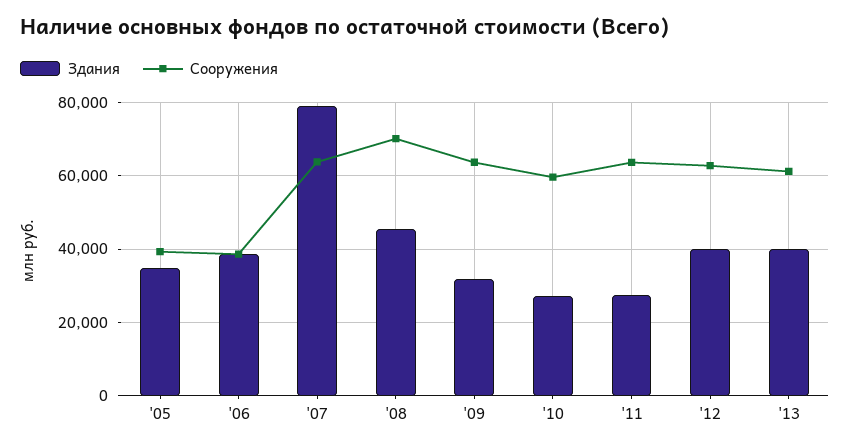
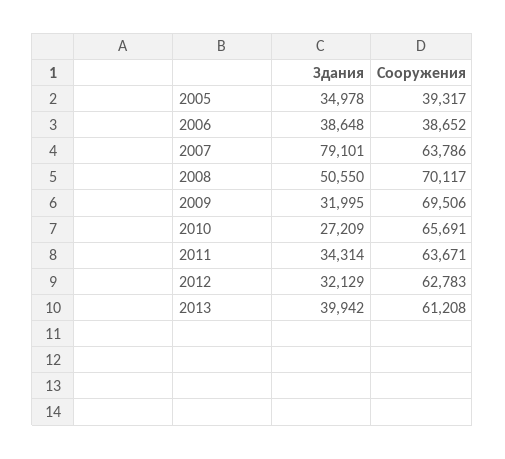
  {
    "Здания": {
      "'05": 34978,
      "'06": 38648,
      "'07": 79101,
-     "'08": 46000,
+     "'08": 50550,
      "'09": 31995,
      "'10": 27209,
-     "'11": 28000,
+     "'11": 34314,
-     "'12": 40000,
+     "'12": 32129,
      "'13": 39942
    },
    "Сооружения": {
      "'05": 39317,
      "'06": 38652,
      "'07": 63786,
      "'08": 70117,
-     "'09": 64000,
+     "'09": 69506,
-     "'10": 60000,
+     "'10": 65691,
      "'11": 63671,
      "'12": 62783,
      "'13": 61208
    }
  }

